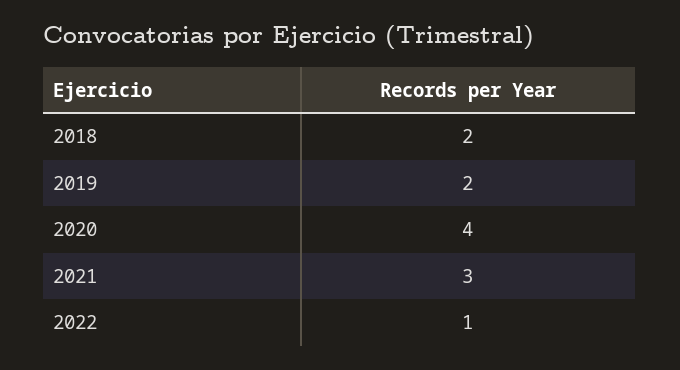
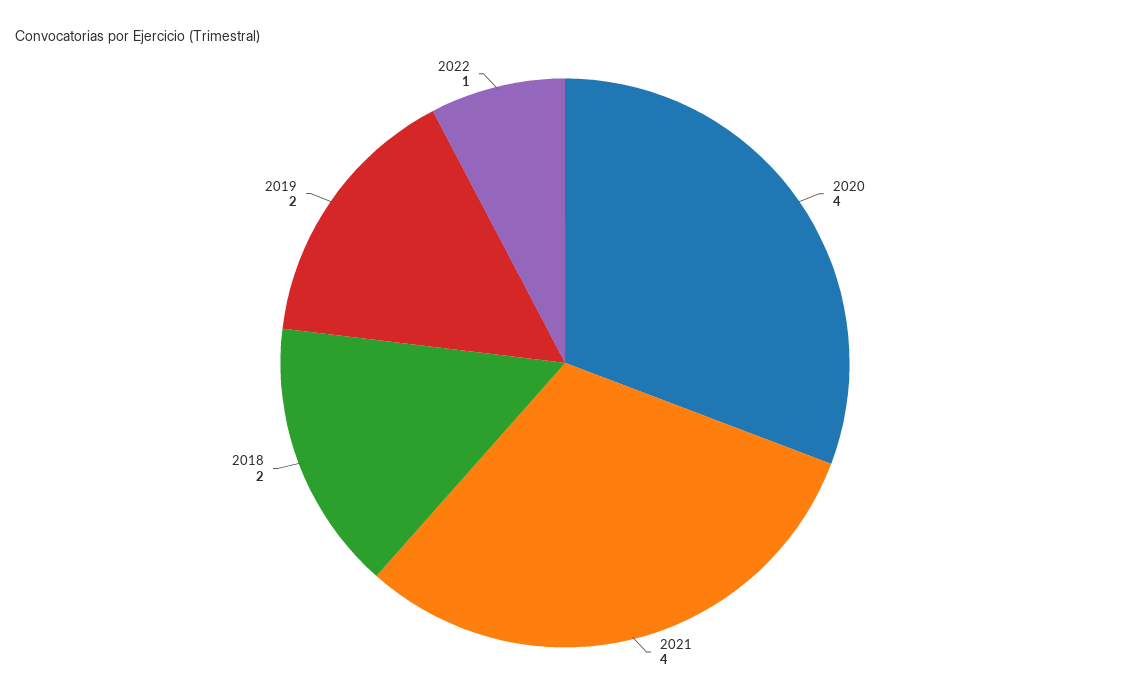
  {
    "2018": 2,
    "2019": 2,
    "2020": 4,
-   "2021": 3,
+   "2021": 4,
    "2022": 1
  }

